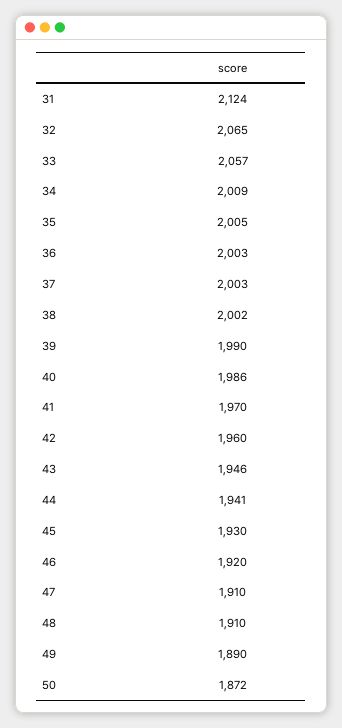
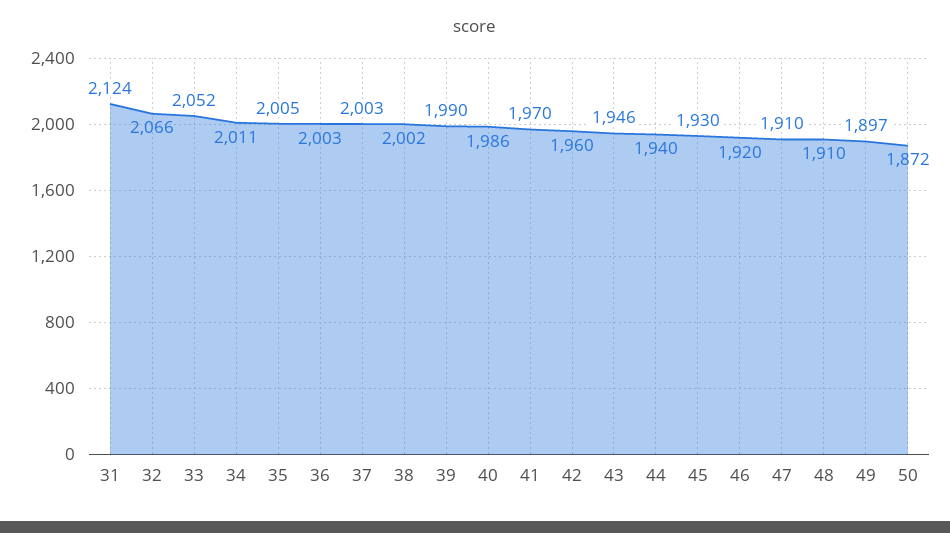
  {
    "31": 2124,
-   "32": 2065,
+   "32": 2066,
-   "33": 2057,
+   "33": 2052,
-   "34": 2009,
+   "34": 2011,
    "35": 2005,
    "36": 2003,
    "37": 2003,
    "38": 2002,
    "39": 1990,
    "40": 1986,
    "41": 1970,
    "42": 1960,
    "43": 1946,
-   "44": 1941,
+   "44": 1940,
    "45": 1930,
    "46": 1920,
    "47": 1910,
    "48": 1910,
-   "49": 1890,
+   "49": 1897,
    "50": 1872
  }

